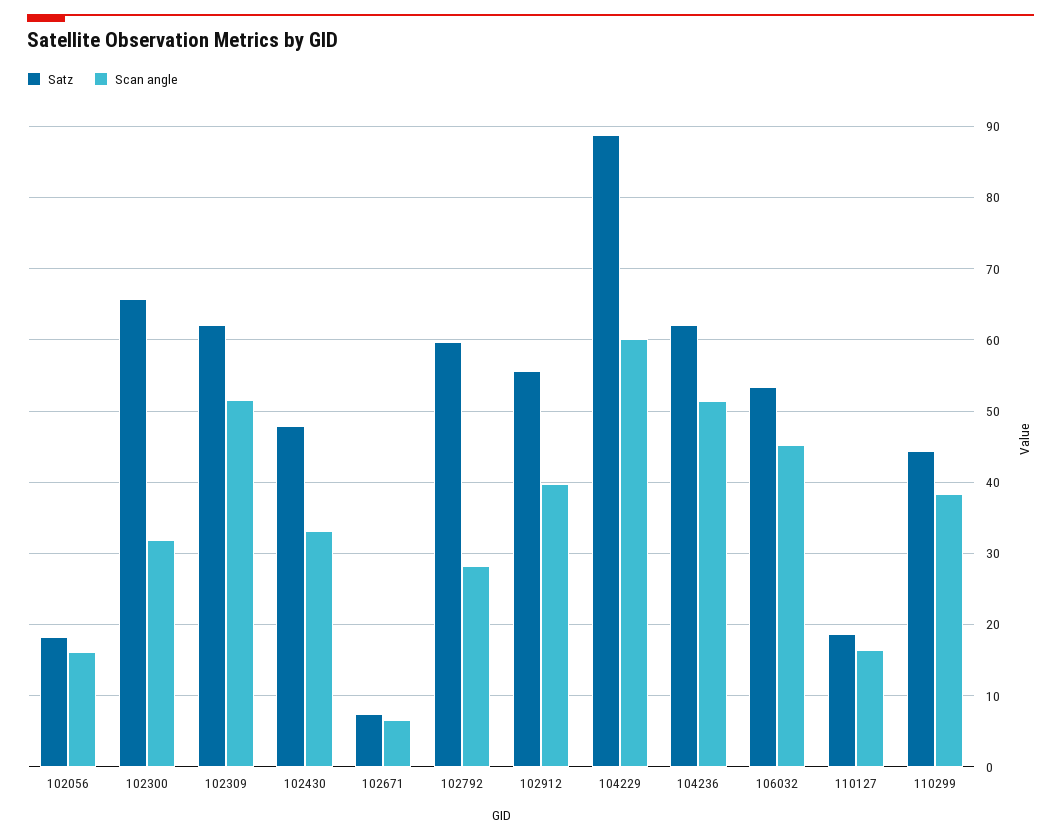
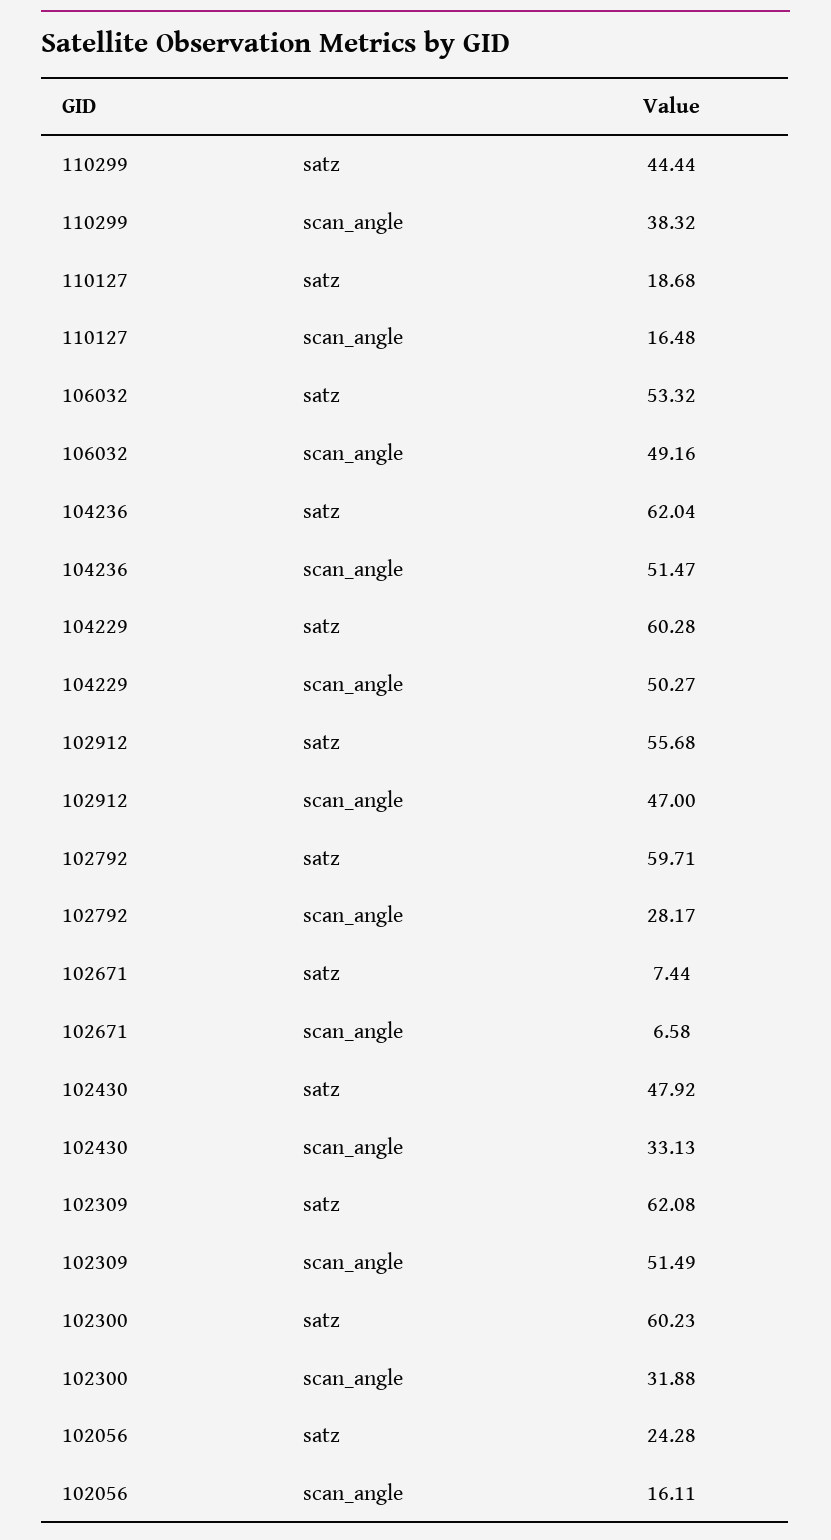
  {
    "Satz": {
-     "102056": 18,
+     "102056": 24.28,
-     "102300": 66,
+     "102300": 60.23,
      "102309": 62.08,
      "102430": 47.92,
      "102671": 7.44,
      "102792": 59.71,
      "102912": 55.68,
-     "104229": 89,
+     "104229": 60.28,
      "104236": 62.04,
      "106032": 53.32,
      "110127": 18.68,
      "110299": 44.44
    },
    "Scan angle": {
      "102056": 16.11,
      "102300": 31.88,
      "102309": 51.49,
      "102430": 33.13,
      "102671": 6.58,
      "102792": 28.17,
-     "102912": 40,
+     "102912": 47,
-     "104229": 60,
+     "104229": 50.27,
      "104236": 51.47,
-     "106032": 45,
+     "106032": 49.16,
      "110127": 16.48,
      "110299": 38.32
    }
  }

